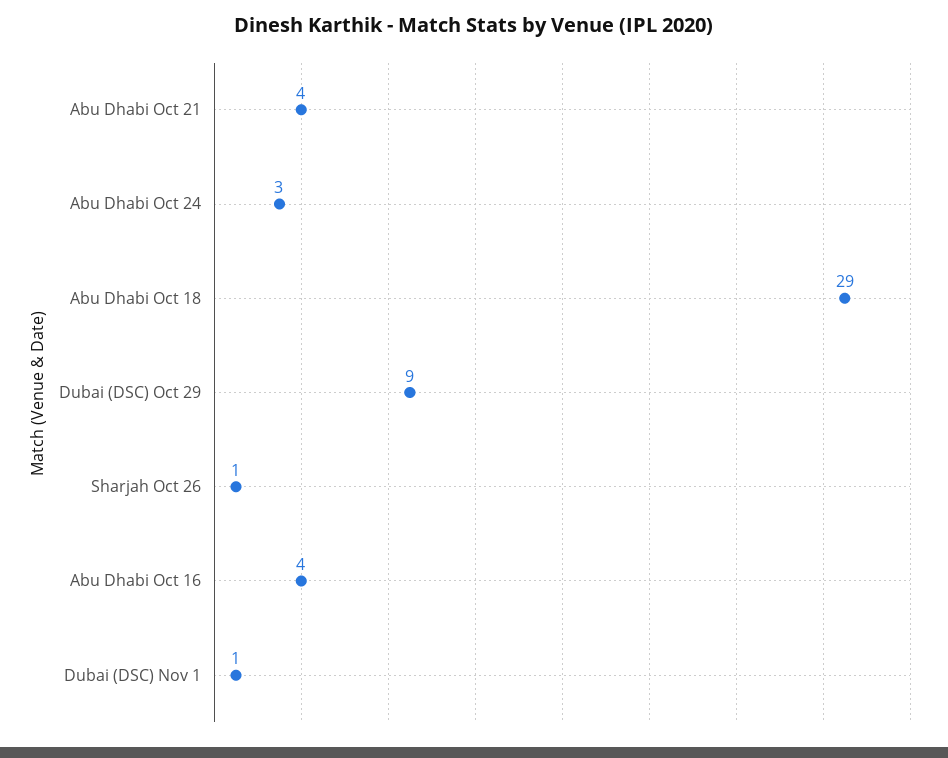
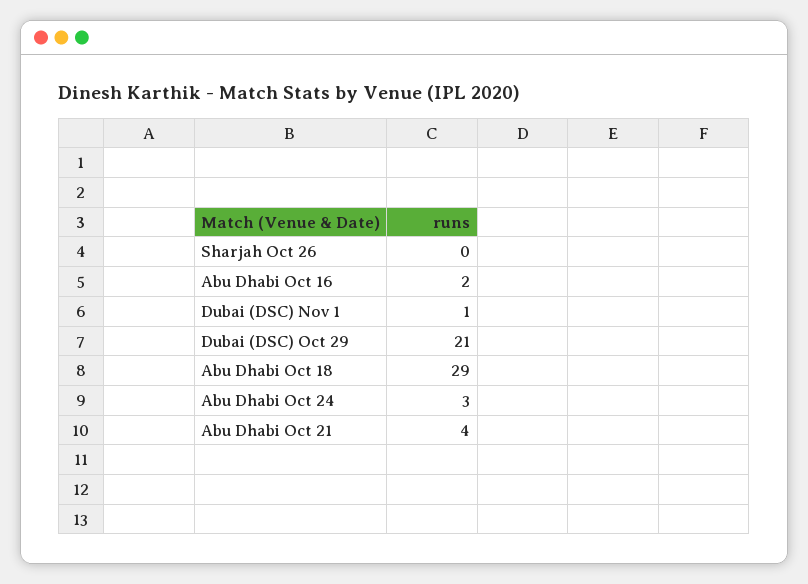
  {
    "Abu Dhabi Oct 21": 4,
    "Abu Dhabi Oct 24": 3,
    "Abu Dhabi Oct 18": 29,
-   "Dubai (DSC) Oct 29": 9,
+   "Dubai (DSC) Oct 29": 21,
-   "Sharjah Oct 26": 1,
+   "Sharjah Oct 26": 0,
-   "Abu Dhabi Oct 16": 4,
+   "Abu Dhabi Oct 16": 2,
    "Dubai (DSC) Nov 1": 1
  }

